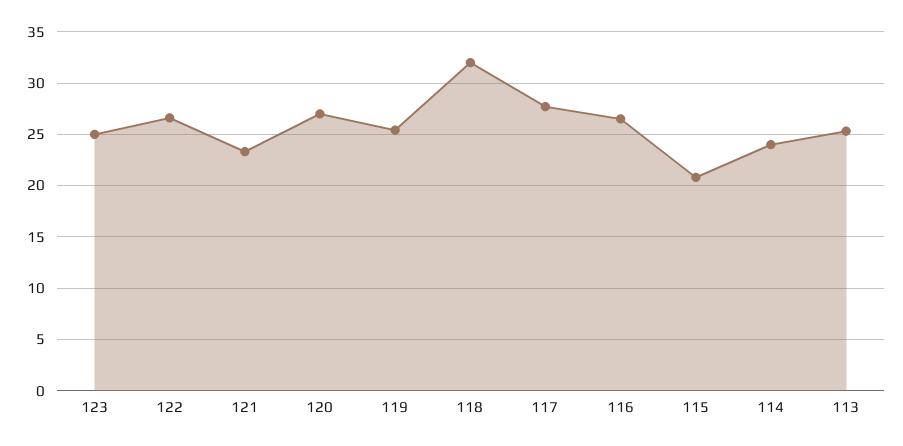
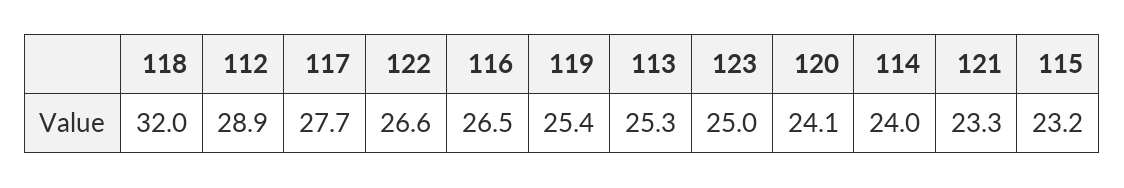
  {
    "123": 25,
    "122": 26.6,
    "121": 23.3,
-   "120": 27,
+   "120": 24.1,
    "119": 25.4,
    "118": 32,
    "117": 27.7,
    "116": 26.5,
-   "115": 21,
+   "115": 23.2,
    "114": 24,
-   "113": 25.3
+   "113": 25.3,
+   "112": 28.9
  }

